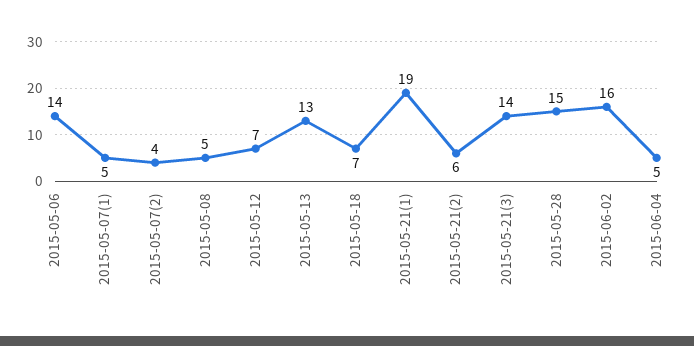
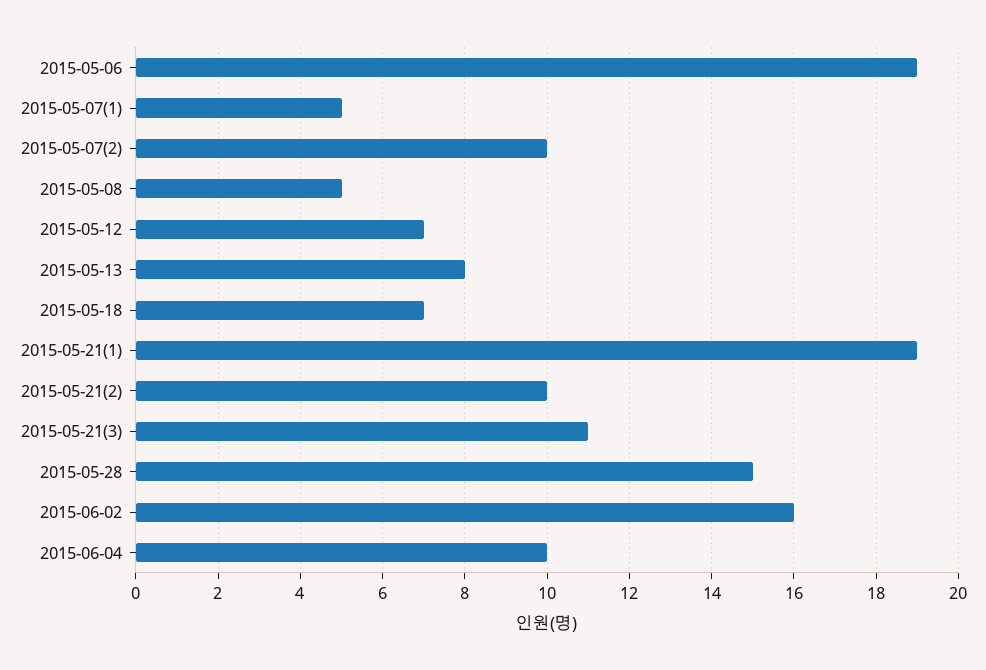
  {
-   "2015-05-06": 14,
+   "2015-05-06": 19,
    "2015-05-07(1)": 5,
-   "2015-05-07(2)": 4,
+   "2015-05-07(2)": 10,
    "2015-05-08": 5,
    "2015-05-12": 7,
-   "2015-05-13": 13,
+   "2015-05-13": 8,
    "2015-05-18": 7,
    "2015-05-21(1)": 19,
-   "2015-05-21(2)": 6,
+   "2015-05-21(2)": 10,
-   "2015-05-21(3)": 14,
+   "2015-05-21(3)": 11,
    "2015-05-28": 15,
    "2015-06-02": 16,
-   "2015-06-04": 5
+   "2015-06-04": 10
  }

